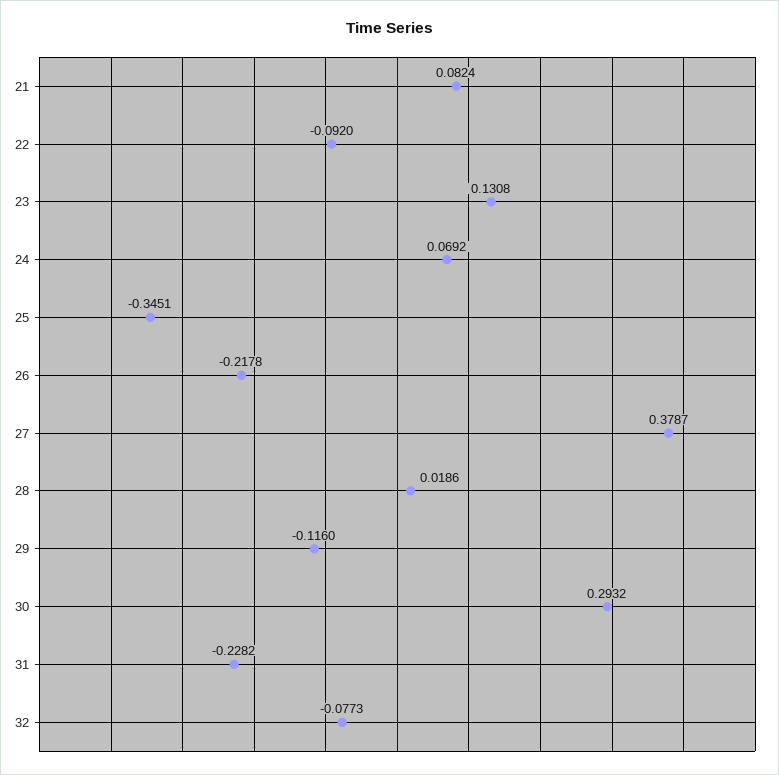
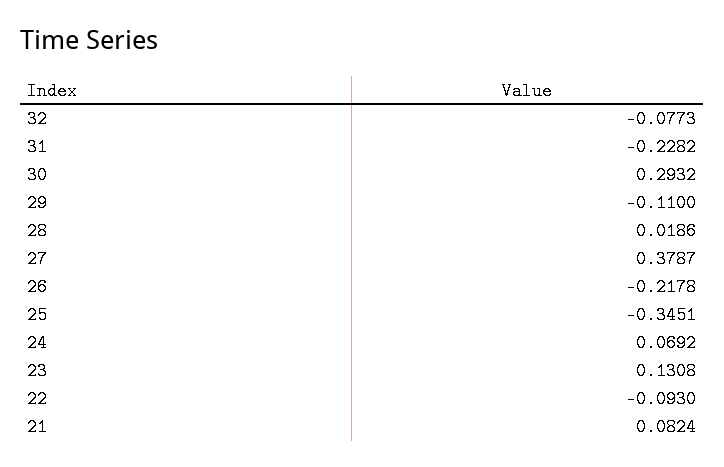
  {
    "21": 0.0824,
-   "22": -0.092,
+   "22": -0.093,
    "23": 0.1308,
    "24": 0.0692,
    "25": -0.3451,
    "26": -0.2178,
    "27": 0.3787,
    "28": 0.0186,
-   "29": -0.116,
+   "29": -0.11,
    "30": 0.2932,
    "31": -0.2282,
    "32": -0.0773
  }

